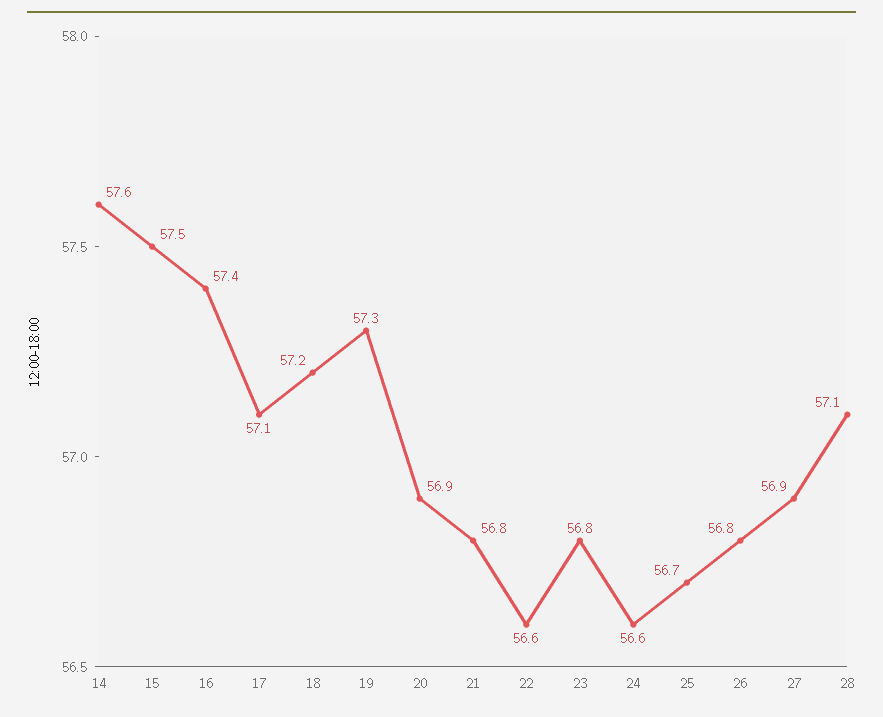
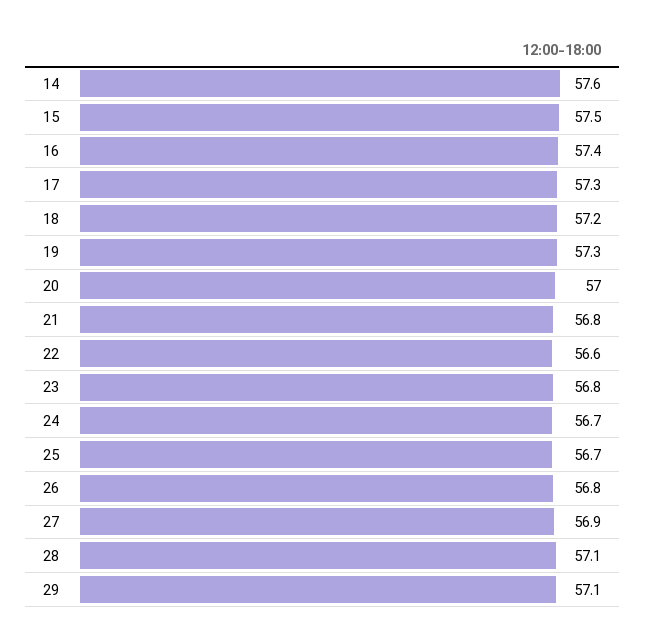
  {
    "14": 57.6,
    "15": 57.5,
    "16": 57.4,
-   "17": 57.1,
+   "17": 57.3,
    "18": 57.2,
    "19": 57.3,
-   "20": 56.9,
+   "20": 57,
    "21": 56.8,
    "22": 56.6,
    "23": 56.8,
-   "24": 56.6,
+   "24": 56.7,
    "25": 56.7,
    "26": 56.8,
    "27": 56.9,
-   "28": 57.1
+   "28": 57.1,
+   "29": 57.1
  }

